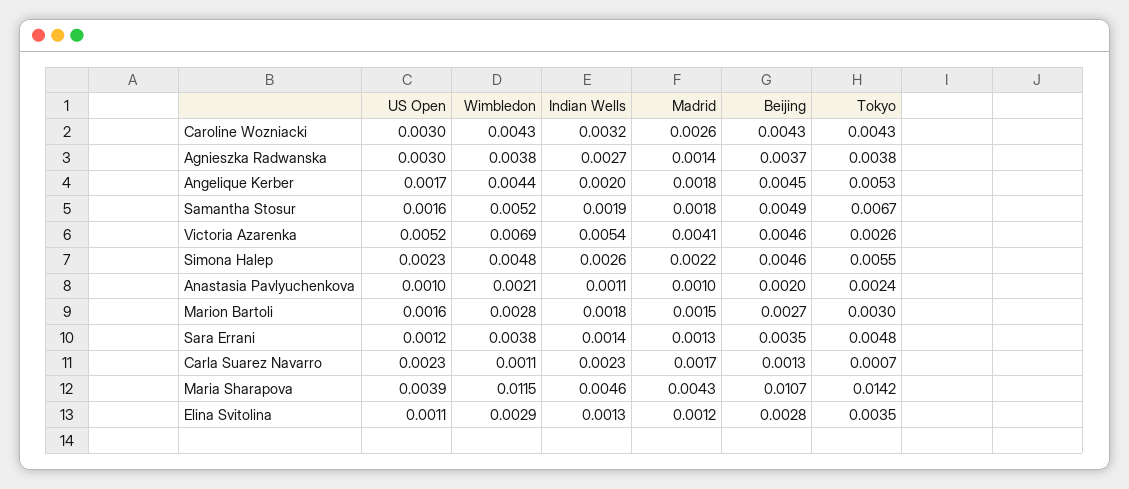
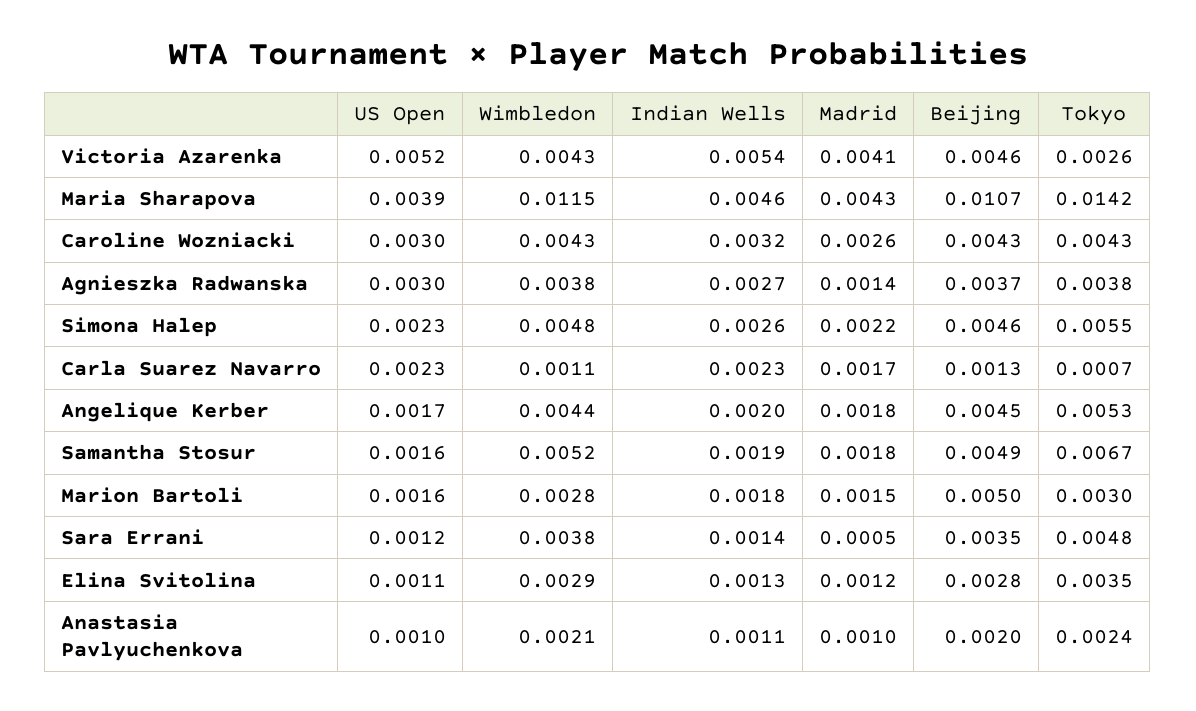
  {
    "US Open": {
      "Caroline Wozniacki": 0.003,
      "Agnieszka Radwanska": 0.003,
      "Angelique Kerber": 0.0017,
      "Samantha Stosur": 0.0016,
      "Victoria Azarenka": 0.0052,
      "Simona Halep": 0.0023,
      "Anastasia Pavlyuchenkova": 0.001,
      "Marion Bartoli": 0.0016,
      "Sara Errani": 0.0012,
      "Carla Suarez Navarro": 0.0023,
      "Maria Sharapova": 0.0039,
      "Elina Svitolina": 0.0011
    },
    "Wimbledon": {
      "Caroline Wozniacki": 0.0043,
      "Agnieszka Radwanska": 0.0038,
      "Angelique Kerber": 0.0044,
      "Samantha Stosur": 0.0052,
-     "Victoria Azarenka": 0.0069,
+     "Victoria Azarenka": 0.0043,
      "Simona Halep": 0.0048,
      "Anastasia Pavlyuchenkova": 0.0021,
      "Marion Bartoli": 0.0028,
      "Sara Errani": 0.0038,
      "Carla Suarez Navarro": 0.0011,
      "Maria Sharapova": 0.0115,
      "Elina Svitolina": 0.0029
    },
    "Indian Wells": {
      "Caroline Wozniacki": 0.0032,
      "Agnieszka Radwanska": 0.0027,
      "Angelique Kerber": 0.002,
      "Samantha Stosur": 0.0019,
      "Victoria Azarenka": 0.0054,
      "Simona Halep": 0.0026,
      "Anastasia Pavlyuchenkova": 0.0011,
      "Marion Bartoli": 0.0018,
      "Sara Errani": 0.0014,
      "Carla Suarez Navarro": 0.0023,
      "Maria Sharapova": 0.0046,
      "Elina Svitolina": 0.0013
    },
    "Madrid": {
      "Caroline Wozniacki": 0.0026,
      "Agnieszka Radwanska": 0.0014,
      "Angelique Kerber": 0.0018,
      "Samantha Stosur": 0.0018,
      "Victoria Azarenka": 0.0041,
      "Simona Halep": 0.0022,
      "Anastasia Pavlyuchenkova": 0.001,
      "Marion Bartoli": 0.0015,
-     "Sara Errani": 0.0013,
+     "Sara Errani": 0.0005,
      "Carla Suarez Navarro": 0.0017,
      "Maria Sharapova": 0.0043,
      "Elina Svitolina": 0.0012
    },
    "Beijing": {
      "Caroline Wozniacki": 0.0043,
      "Agnieszka Radwanska": 0.0037,
      "Angelique Kerber": 0.0045,
      "Samantha Stosur": 0.0049,
      "Victoria Azarenka": 0.0046,
      "Simona Halep": 0.0046,
      "Anastasia Pavlyuchenkova": 0.002,
-     "Marion Bartoli": 0.0027,
+     "Marion Bartoli": 0.005,
      "Sara Errani": 0.0035,
      "Carla Suarez Navarro": 0.0013,
      "Maria Sharapova": 0.0107,
      "Elina Svitolina": 0.0028
    },
    "Tokyo": {
      "Caroline Wozniacki": 0.0043,
      "Agnieszka Radwanska": 0.0038,
      "Angelique Kerber": 0.0053,
      "Samantha Stosur": 0.0067,
      "Victoria Azarenka": 0.0026,
      "Simona Halep": 0.0055,
      "Anastasia Pavlyuchenkova": 0.0024,
      "Marion Bartoli": 0.003,
      "Sara Errani": 0.0048,
      "Carla Suarez Navarro": 0.0007,
      "Maria Sharapova": 0.0142,
      "Elina Svitolina": 0.0035
    }
  }

